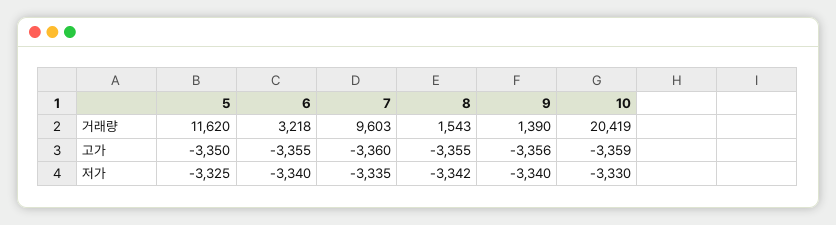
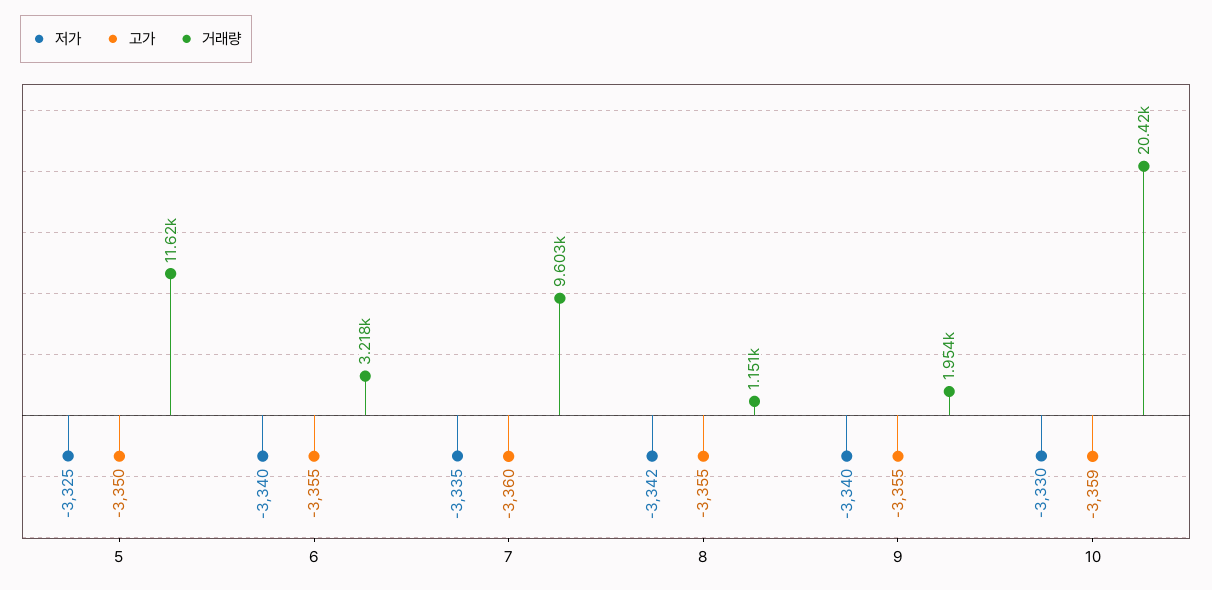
  {
    "거래량": {
      "5": 11620,
      "6": 3218,
      "7": 9603,
-     "8": 1543,
+     "8": 1151,
-     "9": 1390,
+     "9": 1954,
      "10": 20419
    },
    "고가": {
      "5": -3350,
      "6": -3355,
      "7": -3360,
      "8": -3355,
-     "9": -3356,
+     "9": -3355,
      "10": -3359
    },
    "저가": {
      "5": -3325,
      "6": -3340,
      "7": -3335,
      "8": -3342,
      "9": -3340,
      "10": -3330
    }
  }

